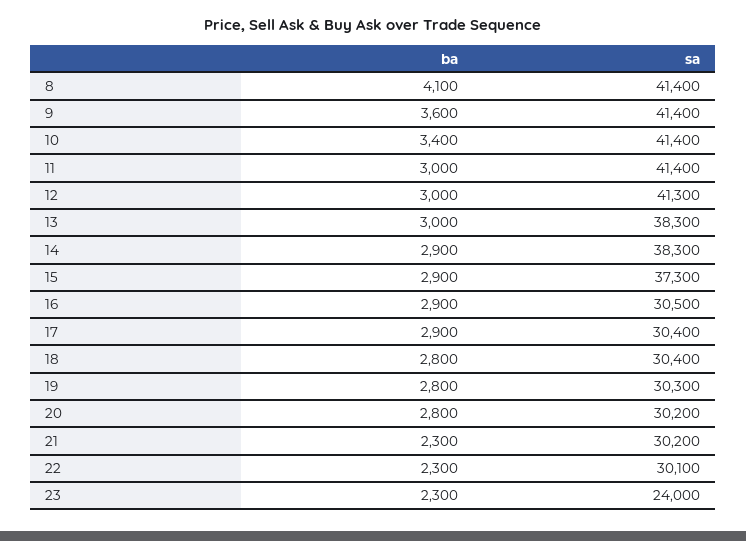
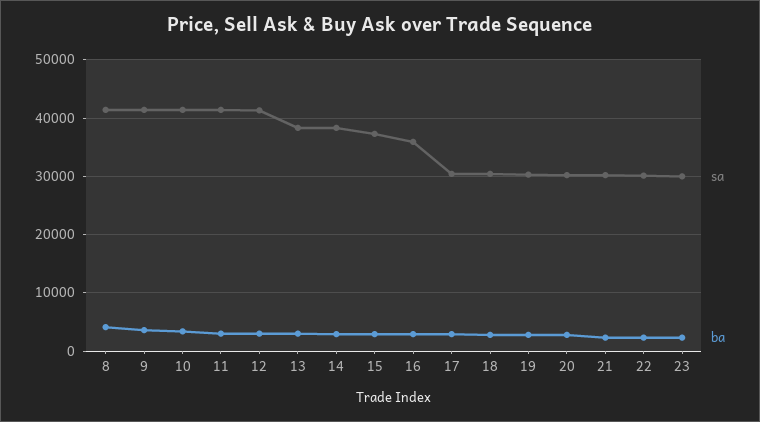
  {
    "ba": {
      "8": 4100,
      "9": 3600,
      "10": 3400,
      "11": 3000,
      "12": 3000,
      "13": 3000,
      "14": 2900,
      "15": 2900,
      "16": 2900,
      "17": 2900,
      "18": 2800,
      "19": 2800,
      "20": 2800,
      "21": 2300,
      "22": 2300,
      "23": 2300
    },
    "sa": {
      "8": 41400,
      "9": 41400,
      "10": 41400,
      "11": 41400,
      "12": 41300,
      "13": 38300,
      "14": 38300,
      "15": 37300,
-     "16": 30500,
+     "16": 36000,
      "17": 30400,
      "18": 30400,
      "19": 30300,
      "20": 30200,
      "21": 30200,
      "22": 30100,
-     "23": 24000
+     "23": 30000
    }
  }

